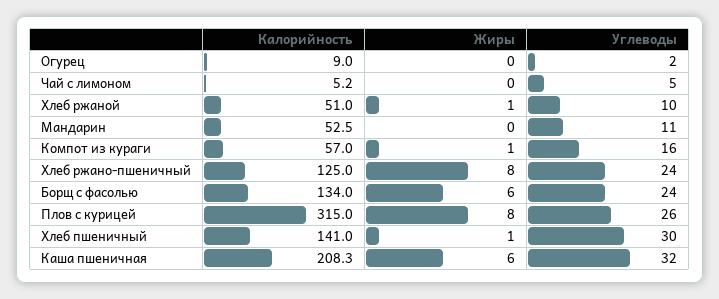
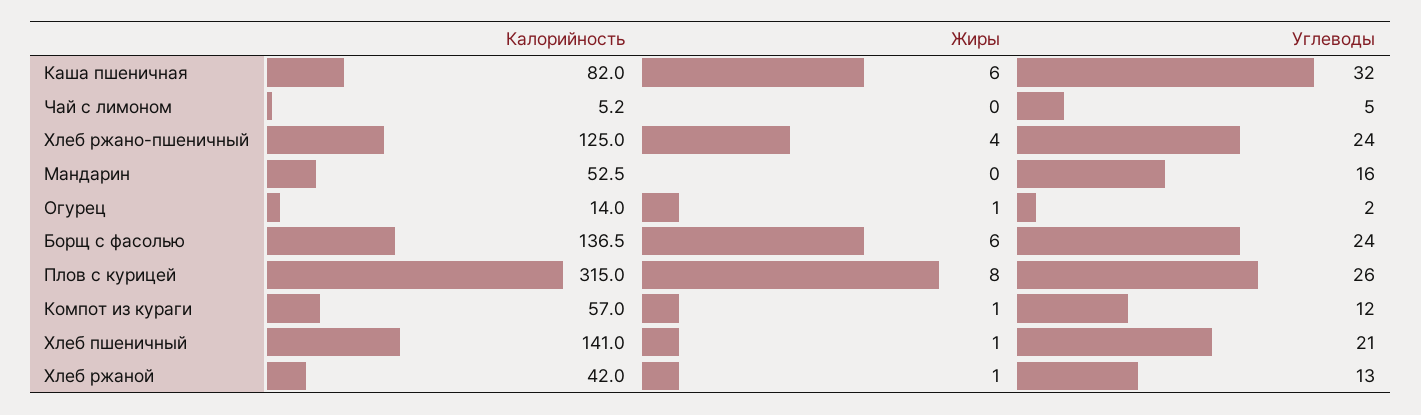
  {
    "Калорийность": {
-     "Огурец": 9,
+     "Огурец": 14,
      "Чай с лимоном": 5.2,
-     "Хлеб ржаной": 51,
+     "Хлеб ржаной": 42,
      "Мандарин": 52.5,
      "Компот из кураги": 57,
      "Хлеб ржано-пшеничный": 125,
-     "Борщ с фасолью": 134,
+     "Борщ с фасолью": 136.5,
      "Плов с курицей": 315,
      "Хлеб пшеничный": 141,
-     "Каша пшеничная": 208.3
+     "Каша пшеничная": 82
    },
    "Жиры": {
-     "Огурец": 0,
+     "Огурец": 1,
      "Чай с лимоном": 0,
      "Хлеб ржаной": 1,
      "Мандарин": 0,
      "Компот из кураги": 1,
-     "Хлеб ржано-пшеничный": 8,
+     "Хлеб ржано-пшеничный": 4,
      "Борщ с фасолью": 6,
      "Плов с курицей": 8,
      "Хлеб пшеничный": 1,
      "Каша пшеничная": 6
    },
    "Углеводы": {
      "Огурец": 2,
      "Чай с лимоном": 5,
-     "Хлеб ржаной": 10,
+     "Хлеб ржаной": 13,
-     "Мандарин": 11,
+     "Мандарин": 16,
-     "Компот из кураги": 16,
+     "Компот из кураги": 12,
      "Хлеб ржано-пшеничный": 24,
      "Борщ с фасолью": 24,
      "Плов с курицей": 26,
-     "Хлеб пшеничный": 30,
+     "Хлеб пшеничный": 21,
      "Каша пшеничная": 32
    }
  }

